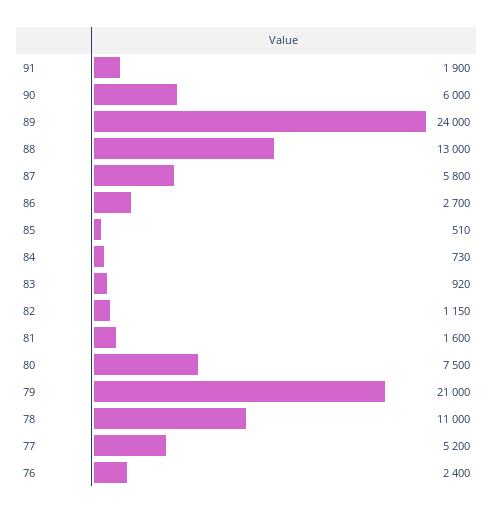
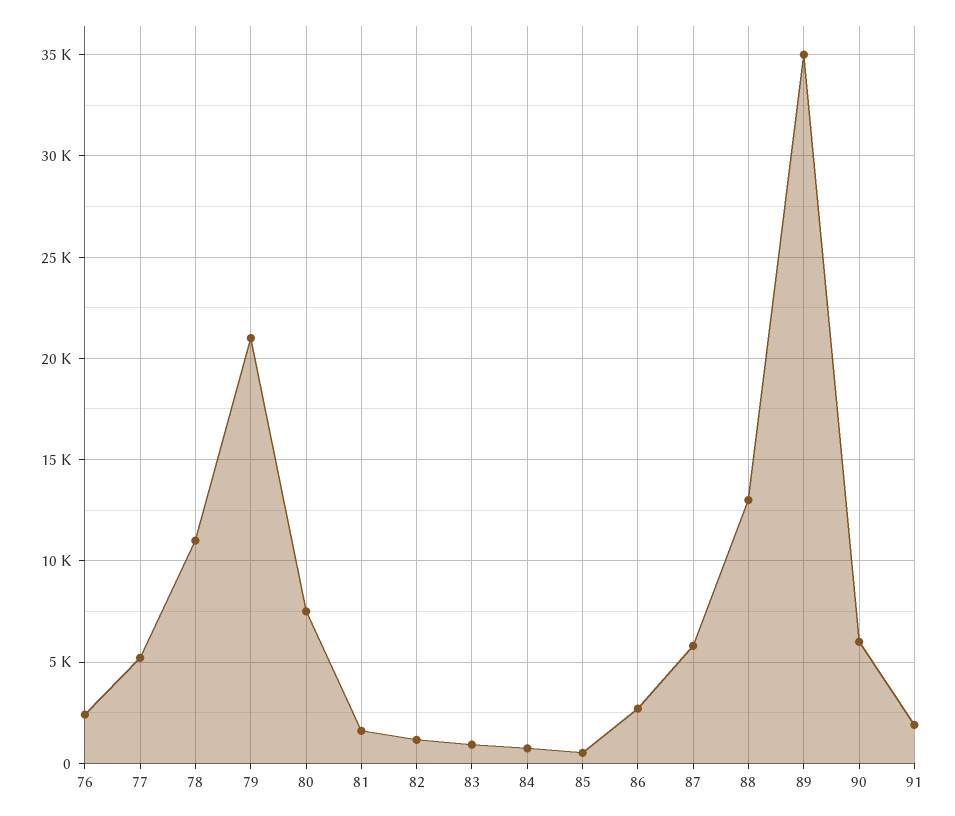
  {
    "91": 1900,
    "90": 6000,
-   "89": 24000,
+   "89": 35000,
    "88": 13000,
    "87": 5800,
    "86": 2700,
    "85": 510,
    "84": 730,
    "83": 920,
    "82": 1150,
    "81": 1600,
    "80": 7500,
    "79": 21000,
    "78": 11000,
    "77": 5200,
    "76": 2400
  }

